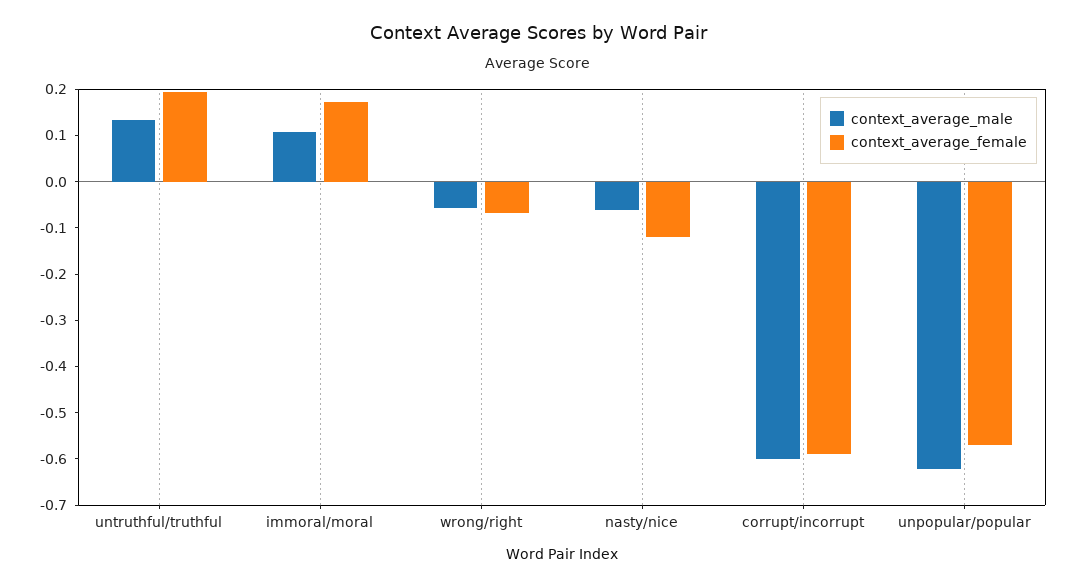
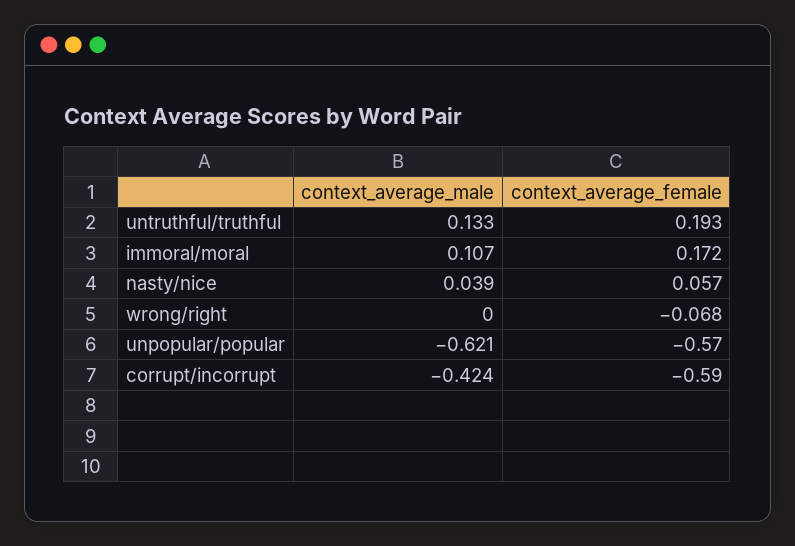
  {
    "context_average_male": {
      "untruthful/truthful": 0.133,
      "immoral/moral": 0.107,
-     "wrong/right": -0.06,
+     "wrong/right": 0,
-     "nasty/nice": -0.06,
+     "nasty/nice": 0.039,
-     "corrupt/incorrupt": -0.6,
+     "corrupt/incorrupt": -0.424,
      "unpopular/popular": -0.621
    },
    "context_average_female": {
      "untruthful/truthful": 0.193,
      "immoral/moral": 0.172,
      "wrong/right": -0.068,
-     "nasty/nice": -0.12,
+     "nasty/nice": 0.057,
      "corrupt/incorrupt": -0.59,
      "unpopular/popular": -0.57
    }
  }

